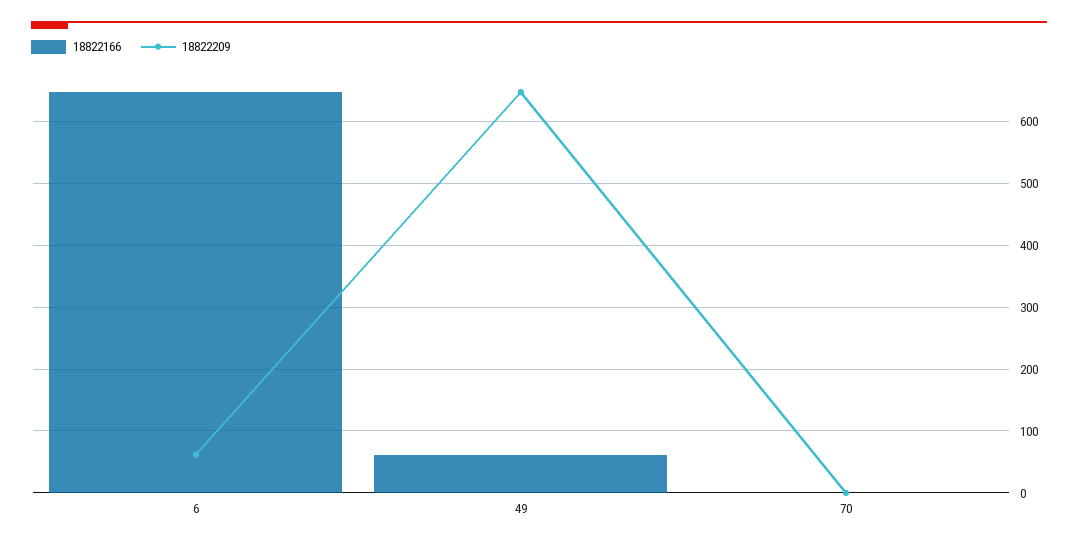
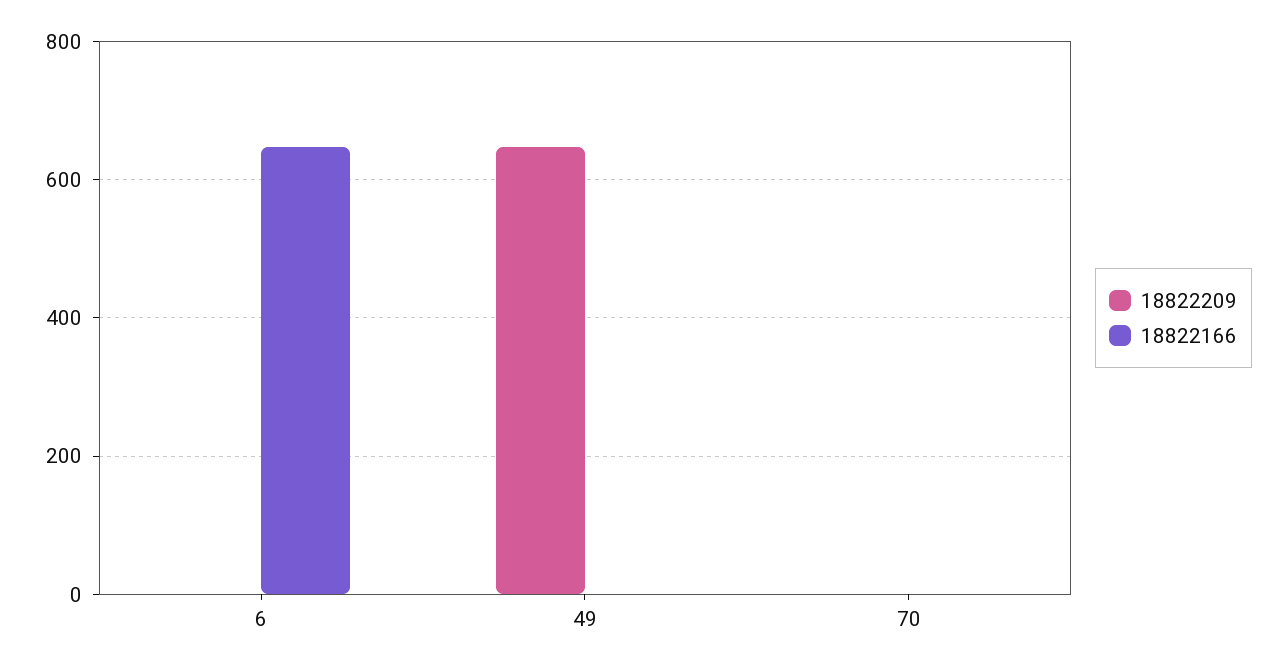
  {
    "18822166": {
      "6": 650,
-     "49": 60,
+     "49": 0,
      "70": 0
    },
    "18822209": {
-     "6": 60,
+     "6": 0,
      "49": 650,
      "70": 0
    }
  }

